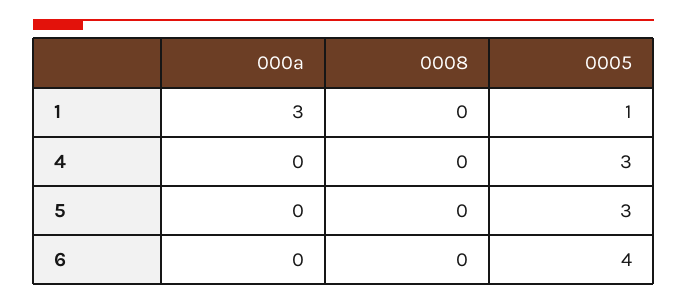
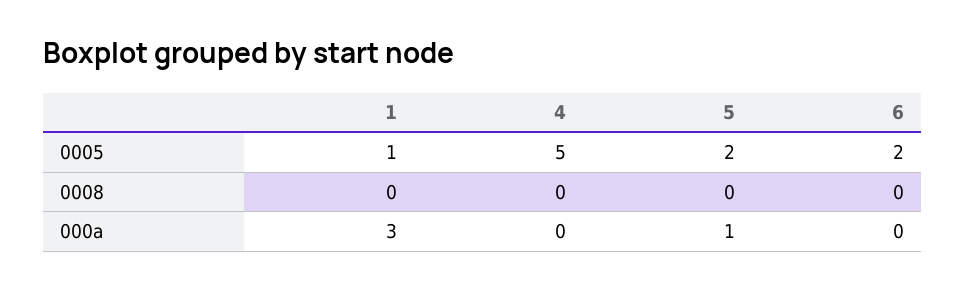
  {
    "000a": {
      "1": 3,
      "4": 0,
-     "5": 0,
+     "5": 1,
      "6": 0
    },
    "0008": {
      "1": 0,
      "4": 0,
      "5": 0,
      "6": 0
    },
    "0005": {
      "1": 1,
-     "4": 3,
+     "4": 5,
-     "5": 3,
+     "5": 2,
-     "6": 4
+     "6": 2
    }
  }

